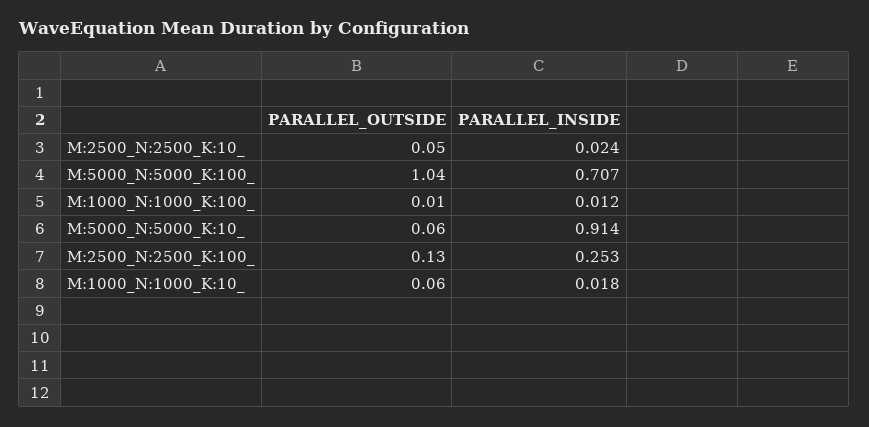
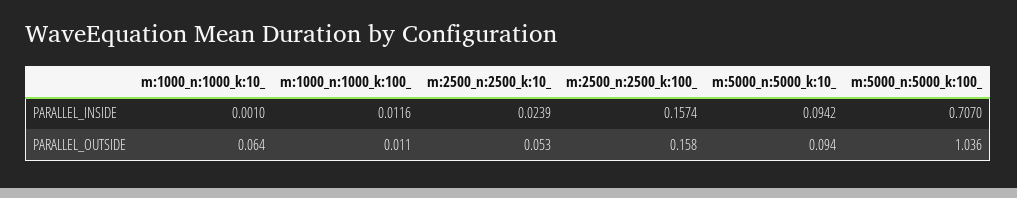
  {
    "PARALLEL_OUTSIDE": {
      "M:2500_N:2500_K:10_": 0.053,
      "M:5000_N:5000_K:100_": 1.036,
      "M:1000_N:1000_K:100_": 0.011,
-     "M:5000_N:5000_K:10_": 0.06,
+     "M:5000_N:5000_K:10_": 0.094,
-     "M:2500_N:2500_K:100_": 0.13,
+     "M:2500_N:2500_K:100_": 0.158,
      "M:1000_N:1000_K:10_": 0.064
    },
    "PARALLEL_INSIDE": {
      "M:2500_N:2500_K:10_": 0.0239,
      "M:5000_N:5000_K:100_": 0.707,
      "M:1000_N:1000_K:100_": 0.0116,
-     "M:5000_N:5000_K:10_": 0.914,
+     "M:5000_N:5000_K:10_": 0.0942,
-     "M:2500_N:2500_K:100_": 0.253,
+     "M:2500_N:2500_K:100_": 0.1574,
-     "M:1000_N:1000_K:10_": 0.018
+     "M:1000_N:1000_K:10_": 0.001
    }
  }

